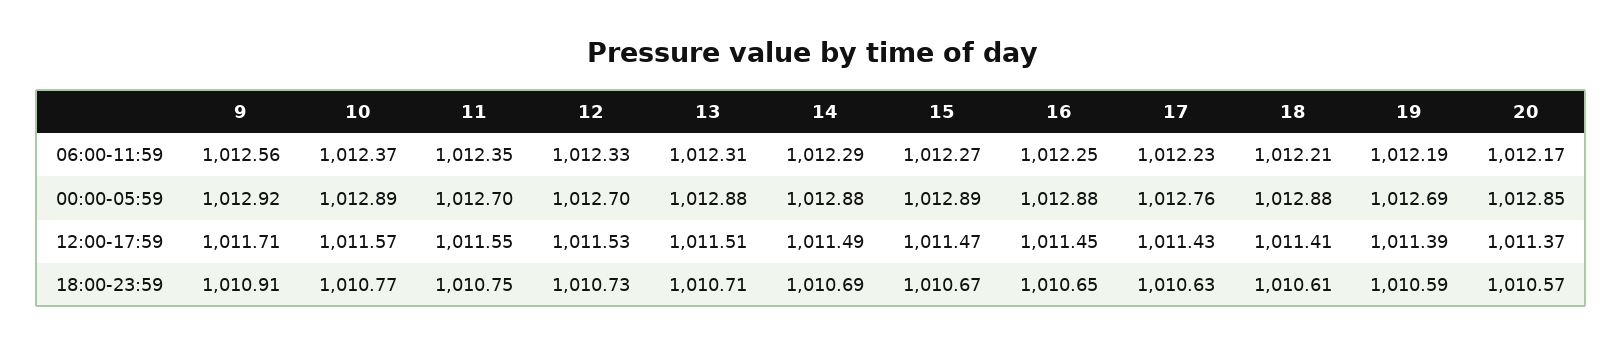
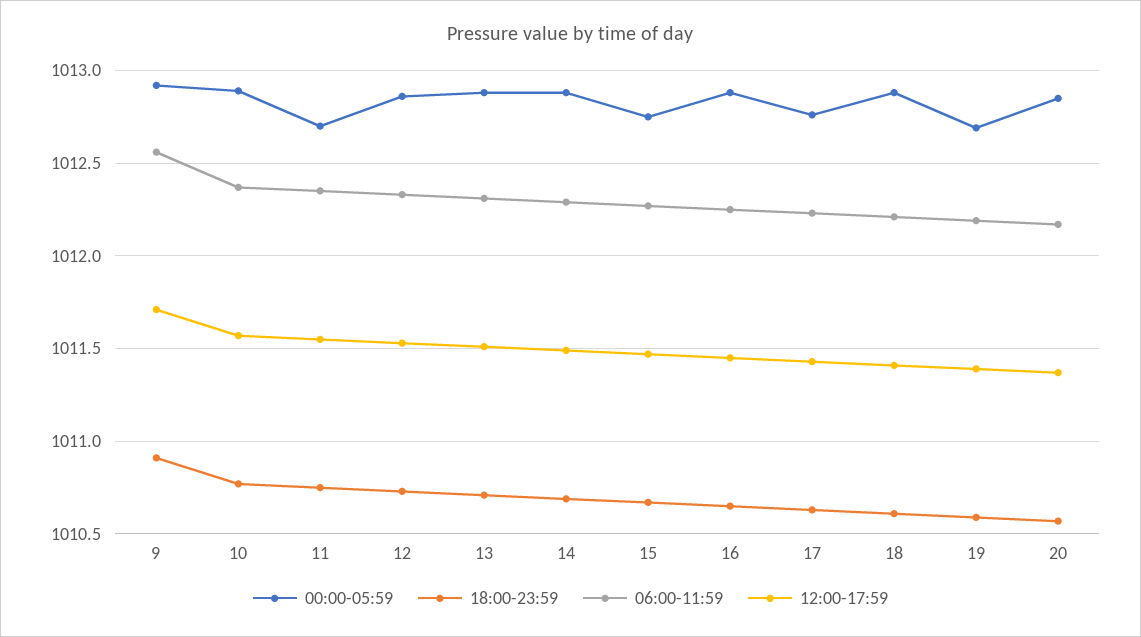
  {
    "06:00-11:59": {
      "9": 1012.56,
      "10": 1012.37,
      "11": 1012.35,
      "12": 1012.33,
      "13": 1012.31,
      "14": 1012.29,
      "15": 1012.27,
      "16": 1012.25,
      "17": 1012.23,
      "18": 1012.21,
      "19": 1012.19,
      "20": 1012.17
    },
    "00:00-05:59": {
      "9": 1012.92,
      "10": 1012.89,
      "11": 1012.7,
-     "12": 1012.7,
+     "12": 1012.85,
      "13": 1012.88,
      "14": 1012.88,
-     "15": 1012.89,
+     "15": 1012.75,
      "16": 1012.88,
      "17": 1012.76,
      "18": 1012.88,
      "19": 1012.69,
      "20": 1012.85
    },
    "12:00-17:59": {
      "9": 1011.71,
      "10": 1011.57,
      "11": 1011.55,
      "12": 1011.53,
      "13": 1011.51,
      "14": 1011.49,
      "15": 1011.47,
      "16": 1011.45,
      "17": 1011.43,
      "18": 1011.41,
      "19": 1011.39,
      "20": 1011.37
    },
    "18:00-23:59": {
      "9": 1010.91,
      "10": 1010.77,
      "11": 1010.75,
      "12": 1010.73,
      "13": 1010.71,
      "14": 1010.69,
      "15": 1010.67,
      "16": 1010.65,
      "17": 1010.63,
      "18": 1010.61,
      "19": 1010.59,
      "20": 1010.57
    }
  }

